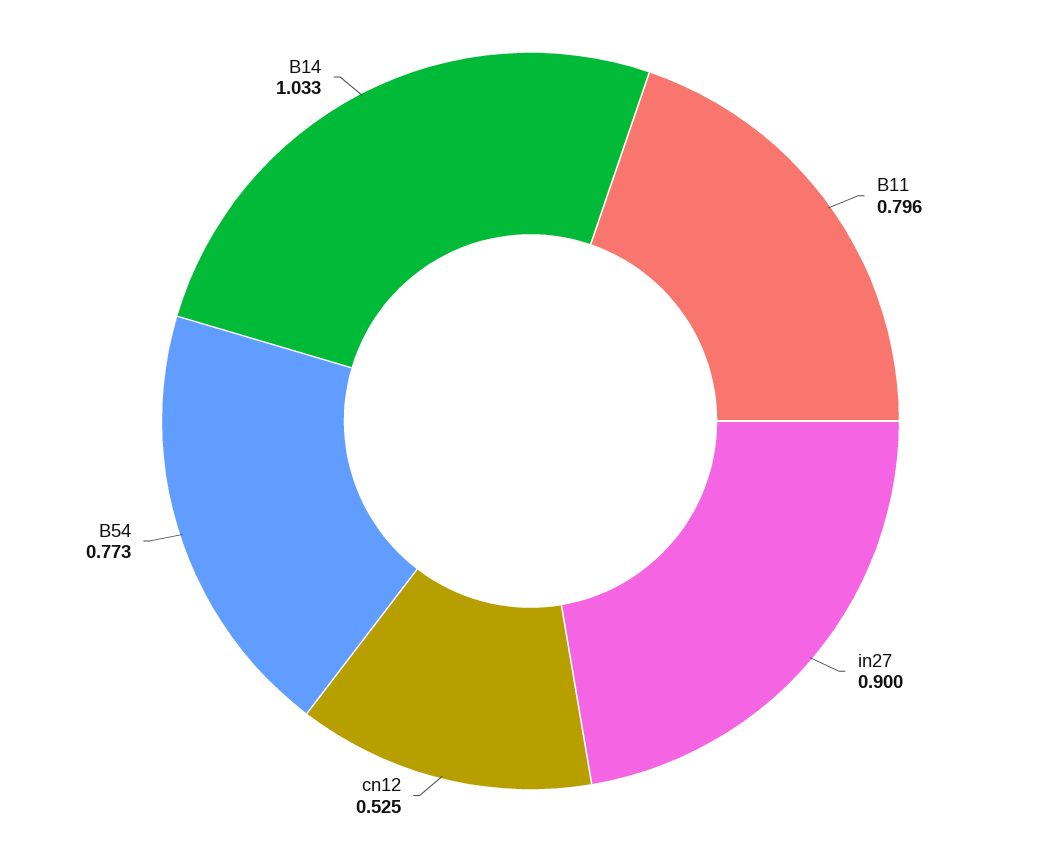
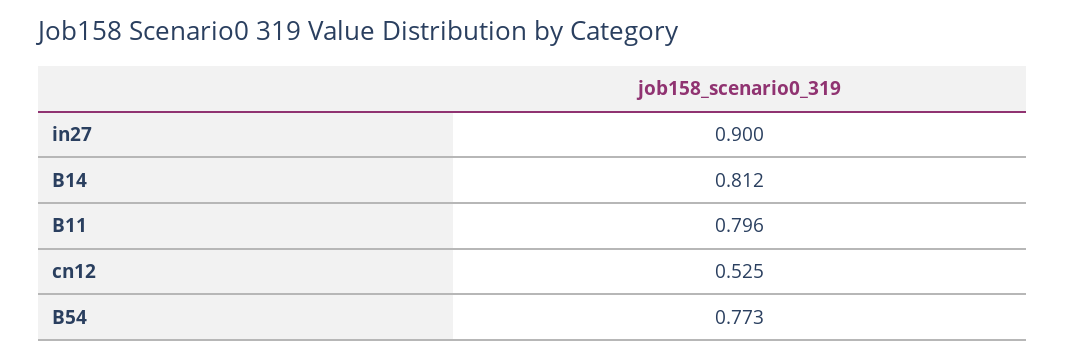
  {
    "B11": 0.796,
    "in27": 0.9,
    "cn12": 0.525,
    "B54": 0.773,
-   "B14": 1.033
+   "B14": 0.812
  }

